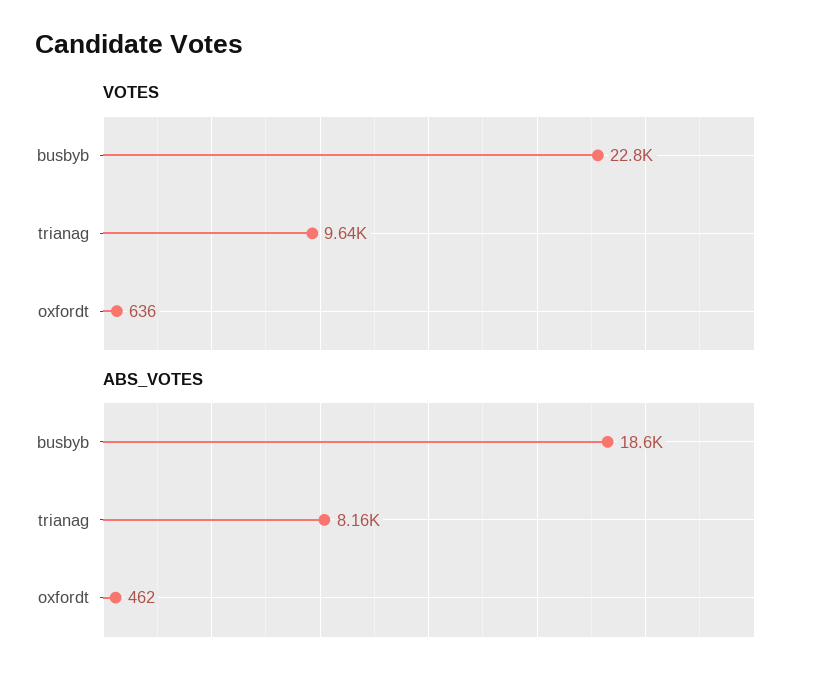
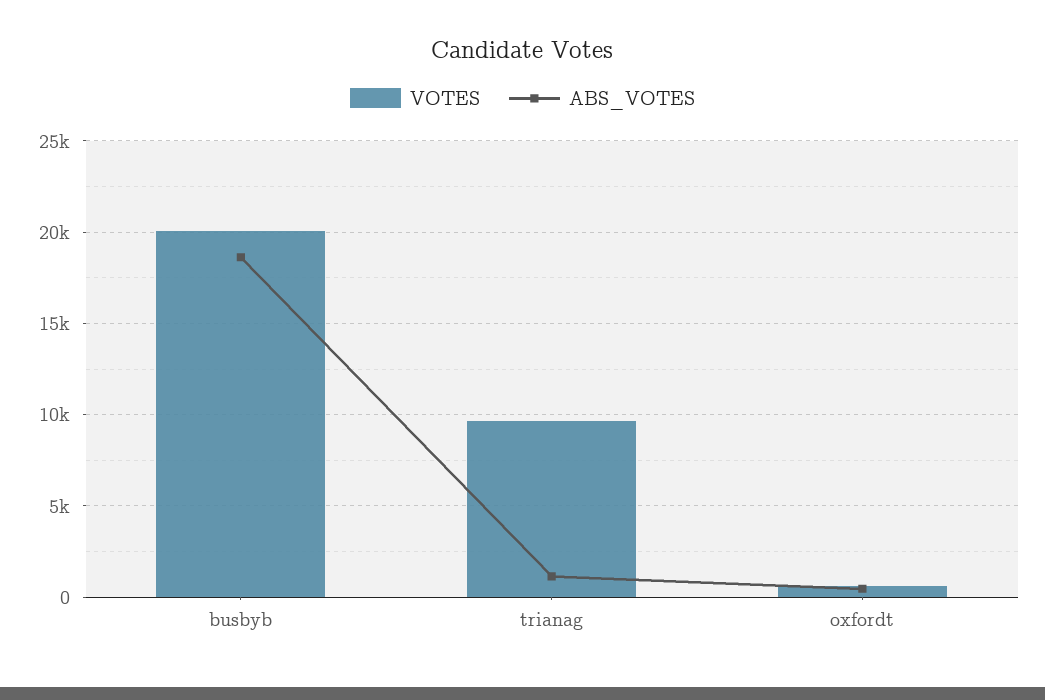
  {
    "VOTES": {
-     "busbyb": 22800,
+     "busbyb": 20000,
      "trianag": 9640,
      "oxfordt": 636
    },
    "ABS_VOTES": {
      "busbyb": 18600,
-     "trianag": 8160,
+     "trianag": 1000,
      "oxfordt": 462
    }
  }

